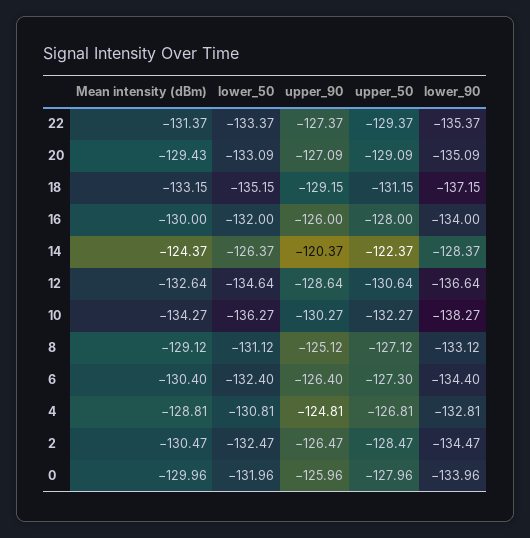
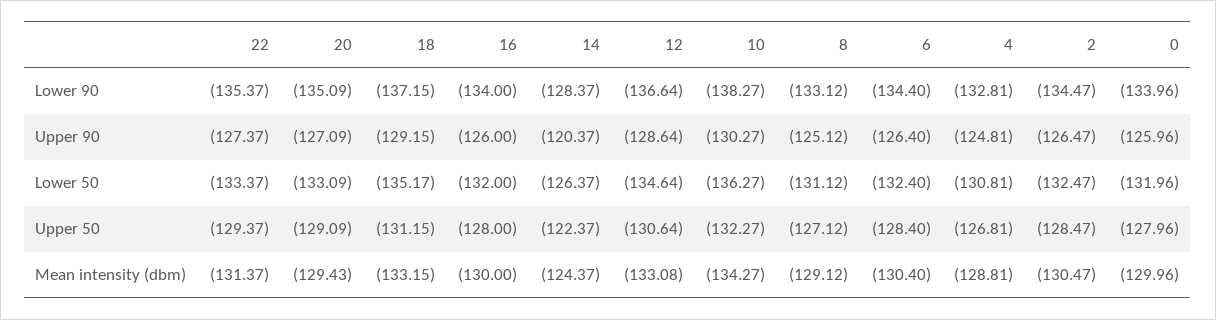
  {
    "Mean intensity (dBm)": {
      "22": -131.37,
      "20": -129.43,
      "18": -133.15,
      "16": -130,
      "14": -124.37,
-     "12": -132.64,
+     "12": -133.08,
      "10": -134.27,
      "8": -129.12,
      "6": -130.4,
      "4": -128.81,
      "2": -130.47,
      "0": -129.96
    },
    "lower_50": {
      "22": -133.37,
      "20": -133.09,
-     "18": -135.15,
+     "18": -135.17,
      "16": -132,
      "14": -126.37,
      "12": -134.64,
      "10": -136.27,
      "8": -131.12,
      "6": -132.4,
      "4": -130.81,
      "2": -132.47,
      "0": -131.96
    },
    "upper_90": {
      "22": -127.37,
      "20": -127.09,
      "18": -129.15,
      "16": -126,
      "14": -120.37,
      "12": -128.64,
      "10": -130.27,
      "8": -125.12,
      "6": -126.4,
      "4": -124.81,
      "2": -126.47,
      "0": -125.96
    },
    "upper_50": {
      "22": -129.37,
      "20": -129.09,
      "18": -131.15,
      "16": -128,
      "14": -122.37,
      "12": -130.64,
      "10": -132.27,
      "8": -127.12,
-     "6": -127.3,
+     "6": -128.4,
      "4": -126.81,
      "2": -128.47,
      "0": -127.96
    },
    "lower_90": {
      "22": -135.37,
      "20": -135.09,
      "18": -137.15,
      "16": -134,
      "14": -128.37,
      "12": -136.64,
      "10": -138.27,
      "8": -133.12,
      "6": -134.4,
      "4": -132.81,
      "2": -134.47,
      "0": -133.96
    }
  }

